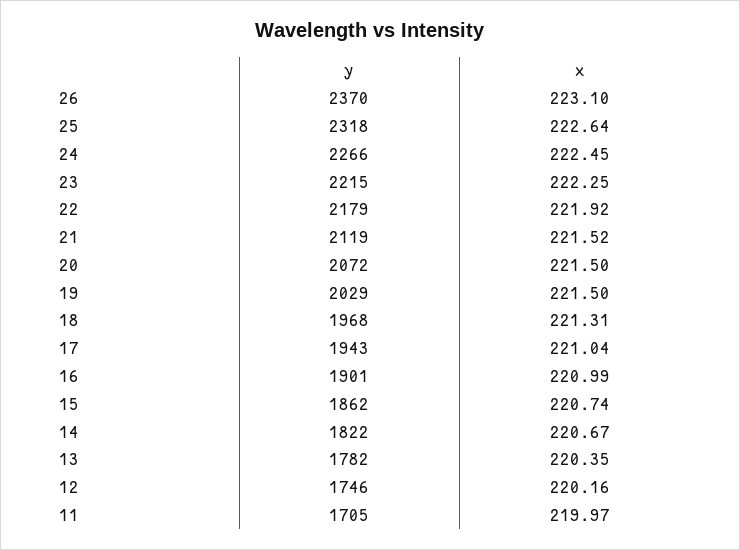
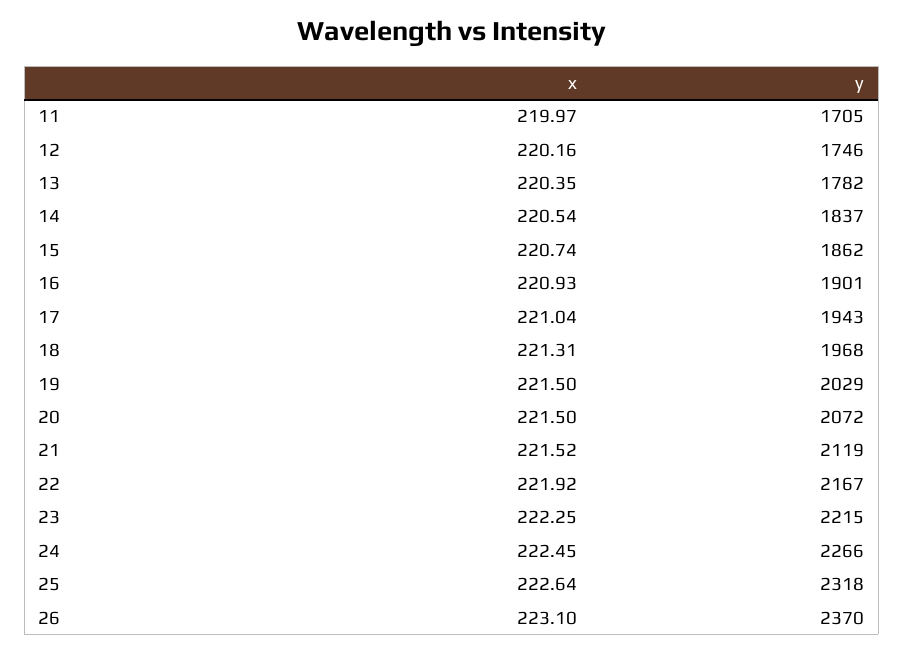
  {
    "y": {
      "26": 2370,
      "25": 2318,
      "24": 2266,
      "23": 2215,
-     "22": 2179,
+     "22": 2167,
      "21": 2119,
      "20": 2072,
      "19": 2029,
      "18": 1968,
      "17": 1943,
      "16": 1901,
      "15": 1862,
-     "14": 1822,
+     "14": 1837,
      "13": 1782,
      "12": 1746,
      "11": 1705
    },
    "x": {
      "26": 223.1,
      "25": 222.64,
      "24": 222.45,
      "23": 222.25,
      "22": 221.92,
      "21": 221.52,
      "20": 221.5,
      "19": 221.5,
      "18": 221.31,
      "17": 221.04,
-     "16": 220.99,
+     "16": 220.93,
      "15": 220.74,
-     "14": 220.67,
+     "14": 220.54,
      "13": 220.35,
      "12": 220.16,
      "11": 219.97
    }
  }

